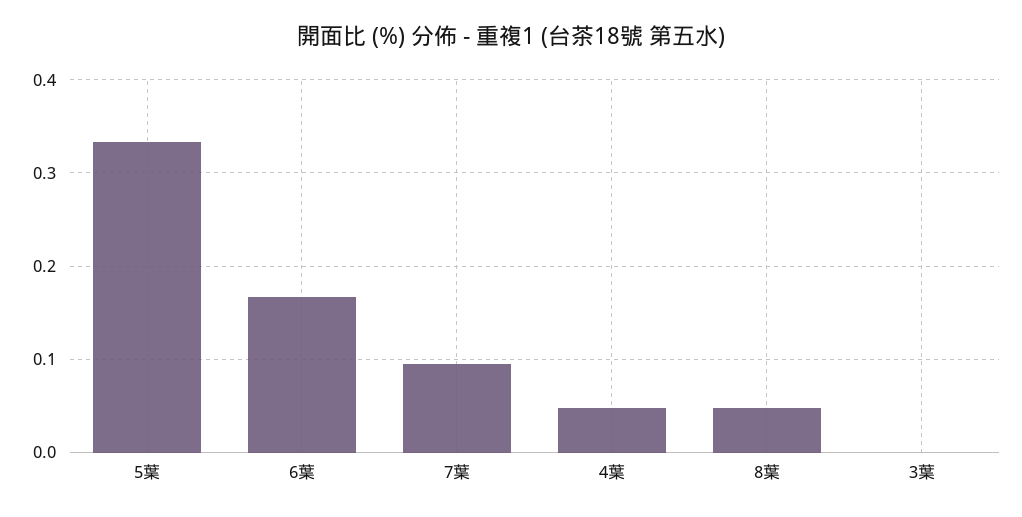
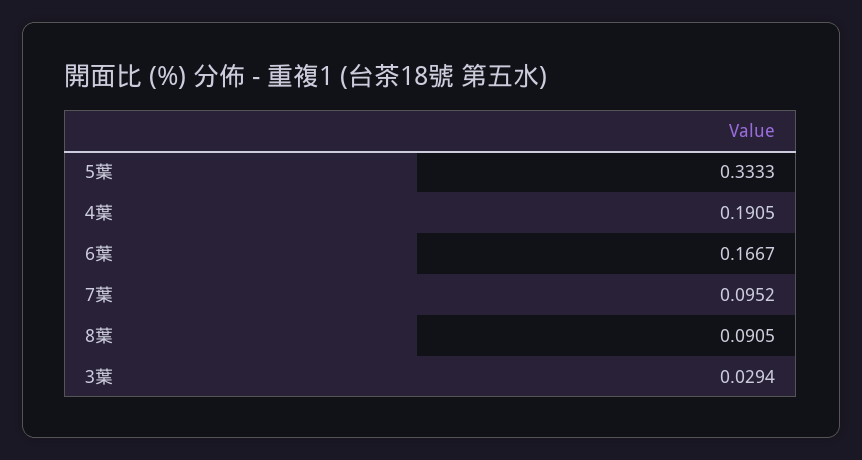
  {
    "5葉": 0.3333,
    "6葉": 0.1667,
    "7葉": 0.0952,
-   "4葉": 0.05,
+   "4葉": 0.1905,
-   "8葉": 0.05,
+   "8葉": 0.0905,
-   "3葉": 0
+   "3葉": 0.0294
  }

